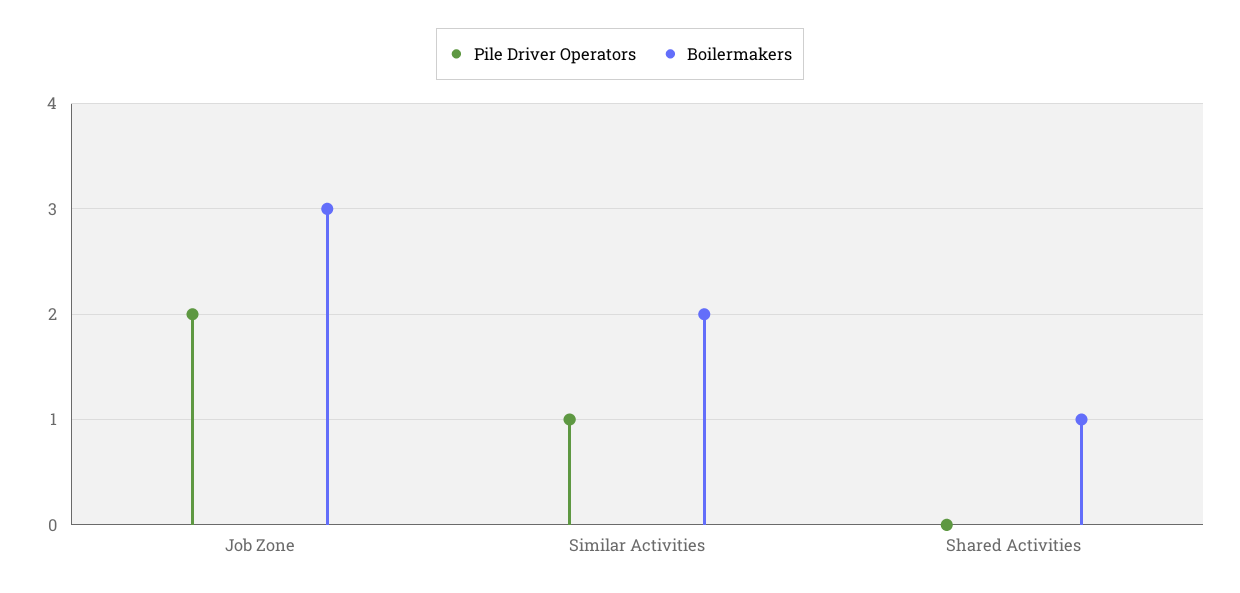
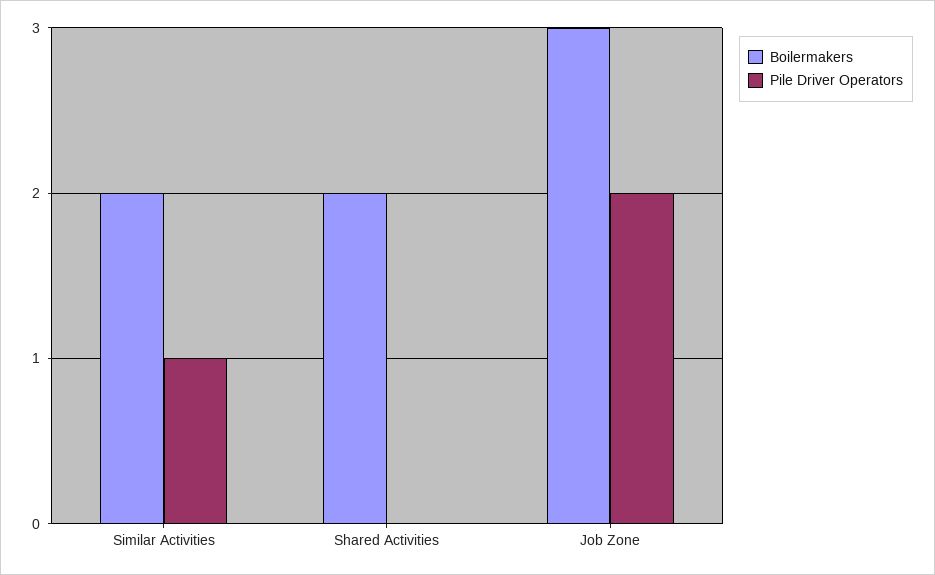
  {
    "Pile Driver Operators": {
      "Job Zone": 2,
      "Similar Activities": 1,
      "Shared Activities": 0
    },
    "Boilermakers": {
      "Job Zone": 3,
      "Similar Activities": 2,
-     "Shared Activities": 1
+     "Shared Activities": 2
    }
  }

